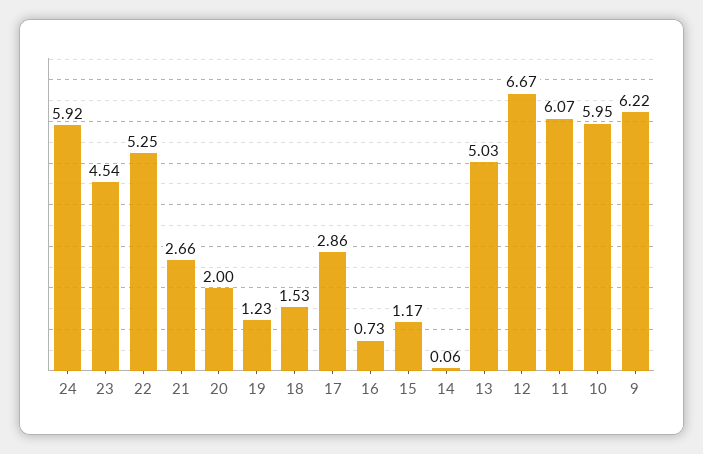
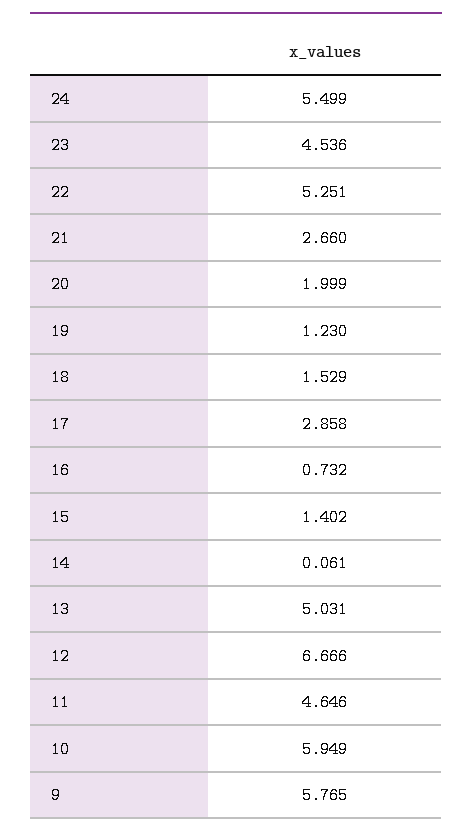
  {
-   "24": 5.92,
+   "24": 5.499,
    "23": 4.536,
    "22": 5.251,
    "21": 2.66,
    "20": 1.999,
    "19": 1.23,
    "18": 1.529,
    "17": 2.858,
    "16": 0.732,
-   "15": 1.17,
+   "15": 1.402,
    "14": 0.061,
    "13": 5.031,
    "12": 6.666,
-   "11": 6.07,
+   "11": 4.646,
    "10": 5.949,
-   "9": 6.22
+   "9": 5.765
  }

